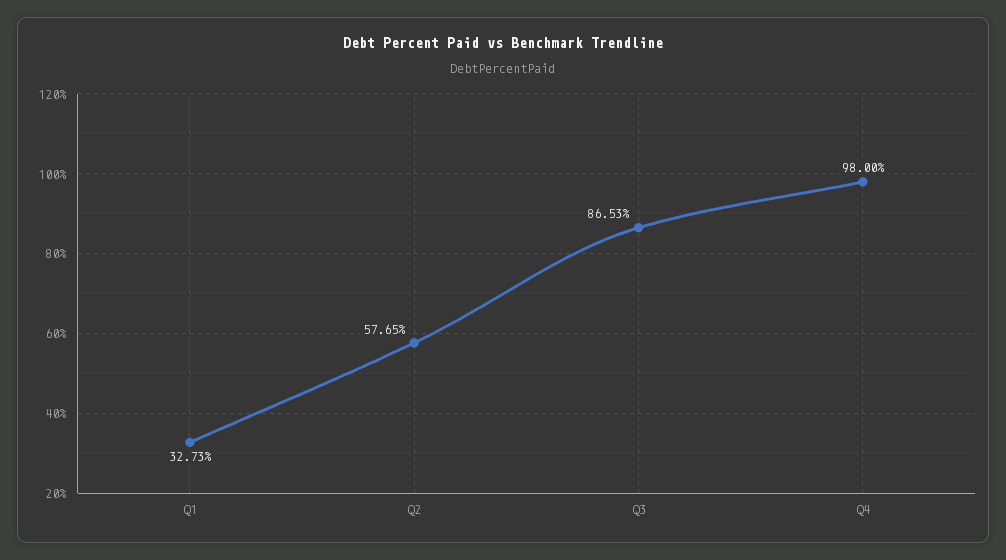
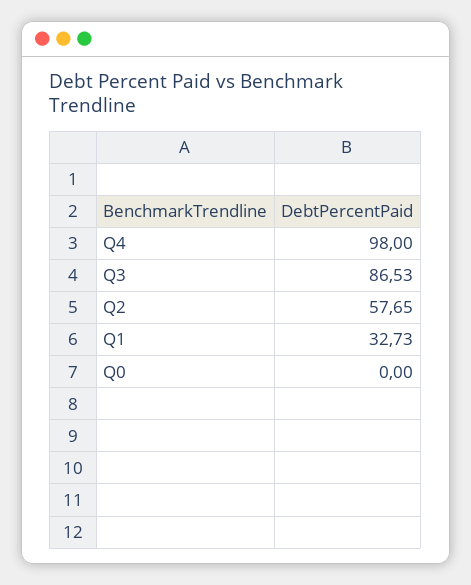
  {
    "Q1": 32.73,
    "Q2": 57.65,
    "Q3": 86.53,
-   "Q4": 98
+   "Q4": 98,
+   "Q0": 0
  }

